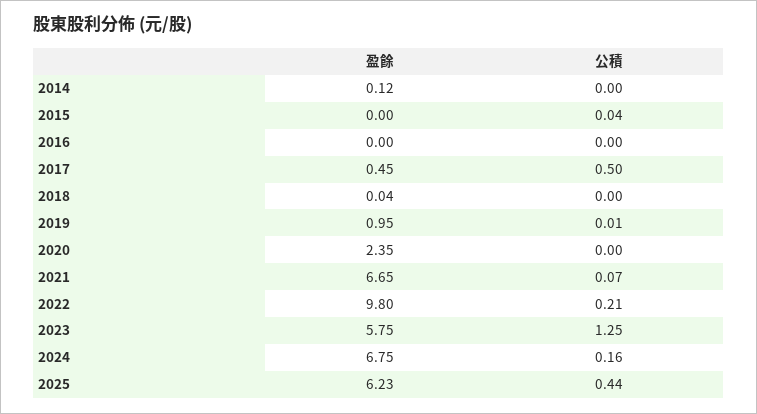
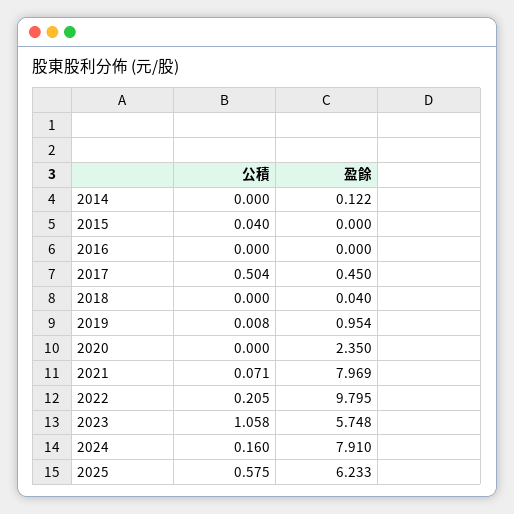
  {
    "盈餘": {
      "2014": 0.122,
      "2015": 0,
      "2016": 0,
      "2017": 0.45,
      "2018": 0.04,
      "2019": 0.954,
      "2020": 2.35,
-     "2021": 6.65,
+     "2021": 7.969,
      "2022": 9.795,
      "2023": 5.748,
-     "2024": 6.75,
+     "2024": 7.91,
      "2025": 6.233
    },
    "公積": {
      "2014": 0,
      "2015": 0.04,
      "2016": 0,
      "2017": 0.504,
      "2018": 0,
      "2019": 0.008,
      "2020": 0,
      "2021": 0.071,
      "2022": 0.205,
-     "2023": 1.25,
+     "2023": 1.058,
      "2024": 0.16,
-     "2025": 0.44
+     "2025": 0.575
    }
  }

